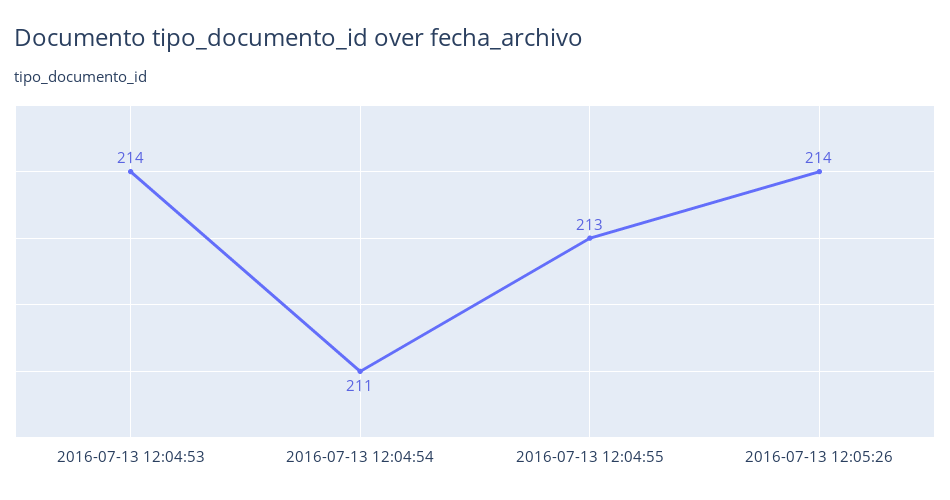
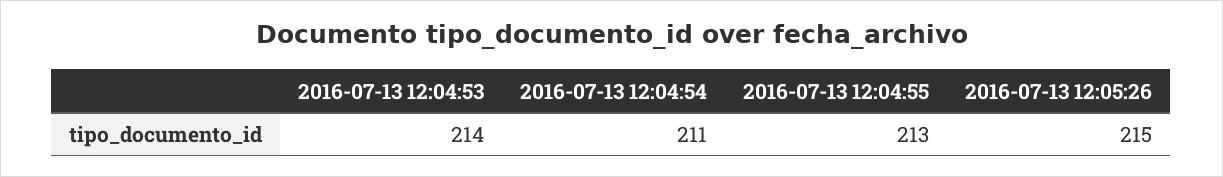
  {
    "2016-07-13 12:04:53": 214,
    "2016-07-13 12:04:54": 211,
    "2016-07-13 12:04:55": 213,
-   "2016-07-13 12:05:26": 214
+   "2016-07-13 12:05:26": 215
  }

